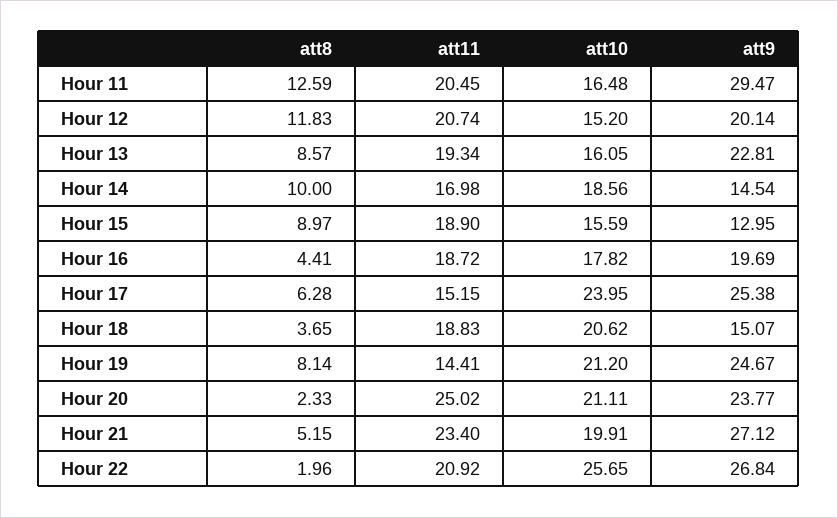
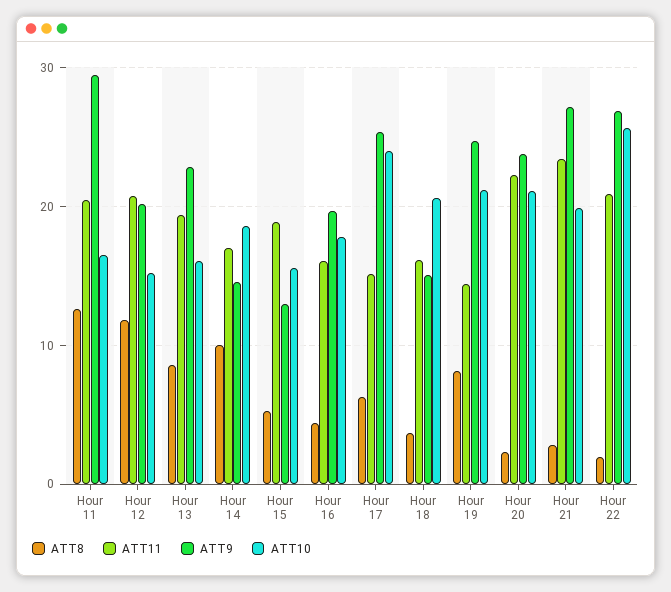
  {
    "att8": {
      "Hour 11": 12.59,
      "Hour 12": 11.83,
      "Hour 13": 8.57,
      "Hour 14": 10,
-     "Hour 15": 8.97,
+     "Hour 15": 5,
      "Hour 16": 4.41,
      "Hour 17": 6.28,
      "Hour 18": 3.65,
      "Hour 19": 8.14,
      "Hour 20": 2.33,
-     "Hour 21": 5.15,
+     "Hour 21": 3,
      "Hour 22": 1.96
    },
    "att11": {
      "Hour 11": 20.45,
      "Hour 12": 20.74,
      "Hour 13": 19.34,
      "Hour 14": 16.98,
      "Hour 15": 18.9,
-     "Hour 16": 18.72,
+     "Hour 16": 16,
      "Hour 17": 15.15,
-     "Hour 18": 18.83,
+     "Hour 18": 16,
      "Hour 19": 14.41,
-     "Hour 20": 25.02,
+     "Hour 20": 22,
      "Hour 21": 23.4,
      "Hour 22": 20.92
    },
    "att10": {
      "Hour 11": 16.48,
      "Hour 12": 15.2,
      "Hour 13": 16.05,
      "Hour 14": 18.56,
      "Hour 15": 15.59,
      "Hour 16": 17.82,
      "Hour 17": 23.95,
      "Hour 18": 20.62,
      "Hour 19": 21.2,
      "Hour 20": 21.11,
      "Hour 21": 19.91,
      "Hour 22": 25.65
    },
    "att9": {
      "Hour 11": 29.47,
      "Hour 12": 20.14,
      "Hour 13": 22.81,
      "Hour 14": 14.54,
      "Hour 15": 12.95,
      "Hour 16": 19.69,
      "Hour 17": 25.38,
      "Hour 18": 15.07,
      "Hour 19": 24.67,
      "Hour 20": 23.77,
      "Hour 21": 27.12,
      "Hour 22": 26.84
    }
  }

